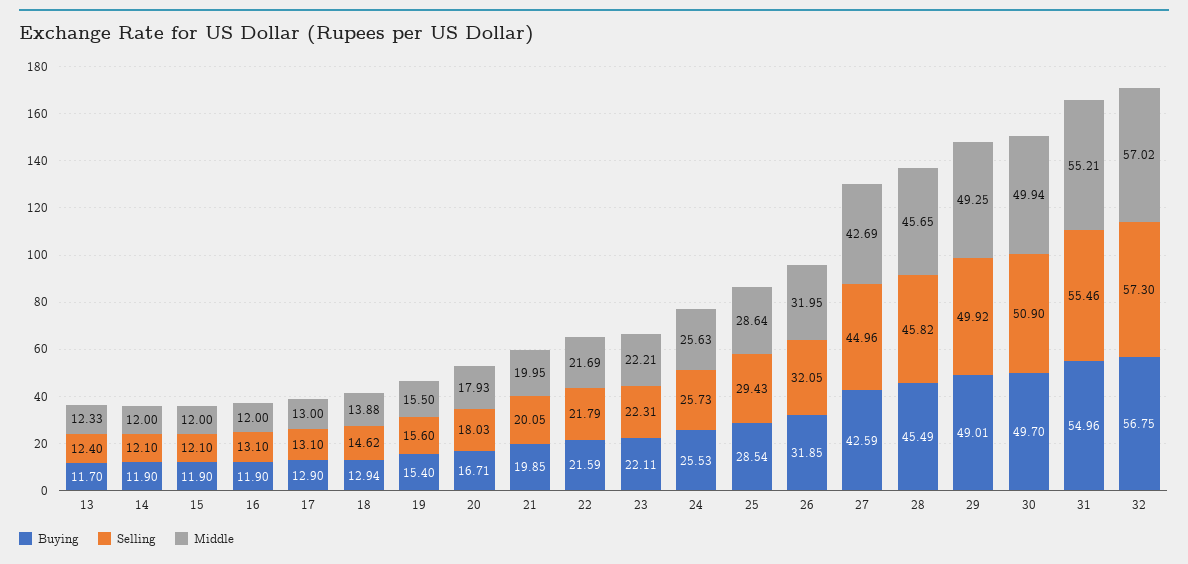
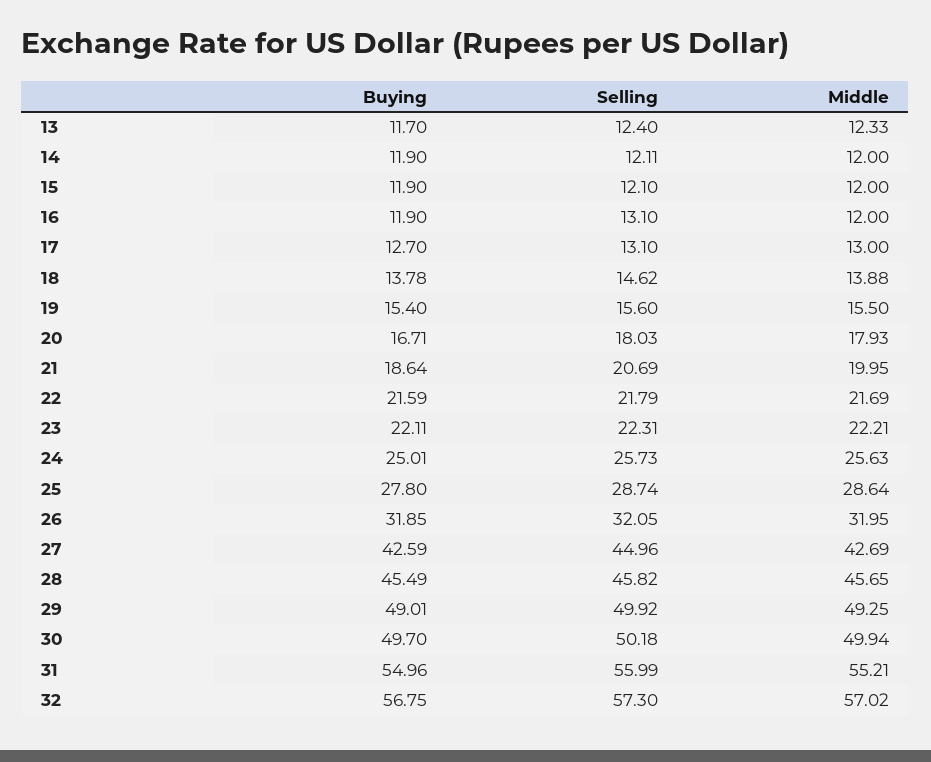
  {
    "Buying": {
      "13": 11.7,
      "14": 11.9,
      "15": 11.9,
      "16": 11.9,
-     "17": 12.9,
+     "17": 12.7,
-     "18": 12.94,
+     "18": 13.78,
      "19": 15.4,
      "20": 16.71,
-     "21": 19.85,
+     "21": 18.64,
      "22": 21.59,
      "23": 22.11,
-     "24": 25.53,
+     "24": 25.01,
-     "25": 28.54,
+     "25": 27.8,
      "26": 31.85,
      "27": 42.59,
      "28": 45.49,
      "29": 49.01,
      "30": 49.7,
      "31": 54.96,
      "32": 56.75
    },
    "Selling": {
      "13": 12.4,
-     "14": 12.1,
+     "14": 12.11,
      "15": 12.1,
      "16": 13.1,
      "17": 13.1,
      "18": 14.62,
      "19": 15.6,
      "20": 18.03,
-     "21": 20.05,
+     "21": 20.69,
      "22": 21.79,
      "23": 22.31,
      "24": 25.73,
-     "25": 29.43,
+     "25": 28.74,
      "26": 32.05,
      "27": 44.96,
      "28": 45.82,
      "29": 49.92,
-     "30": 50.9,
+     "30": 50.18,
-     "31": 55.46,
+     "31": 55.99,
      "32": 57.3
    },
    "Middle": {
      "13": 12.33,
      "14": 12,
      "15": 12,
      "16": 12,
      "17": 13,
      "18": 13.88,
      "19": 15.5,
      "20": 17.93,
      "21": 19.95,
      "22": 21.69,
      "23": 22.21,
      "24": 25.63,
      "25": 28.64,
      "26": 31.95,
      "27": 42.69,
      "28": 45.65,
      "29": 49.25,
      "30": 49.94,
      "31": 55.21,
      "32": 57.02
    }
  }

